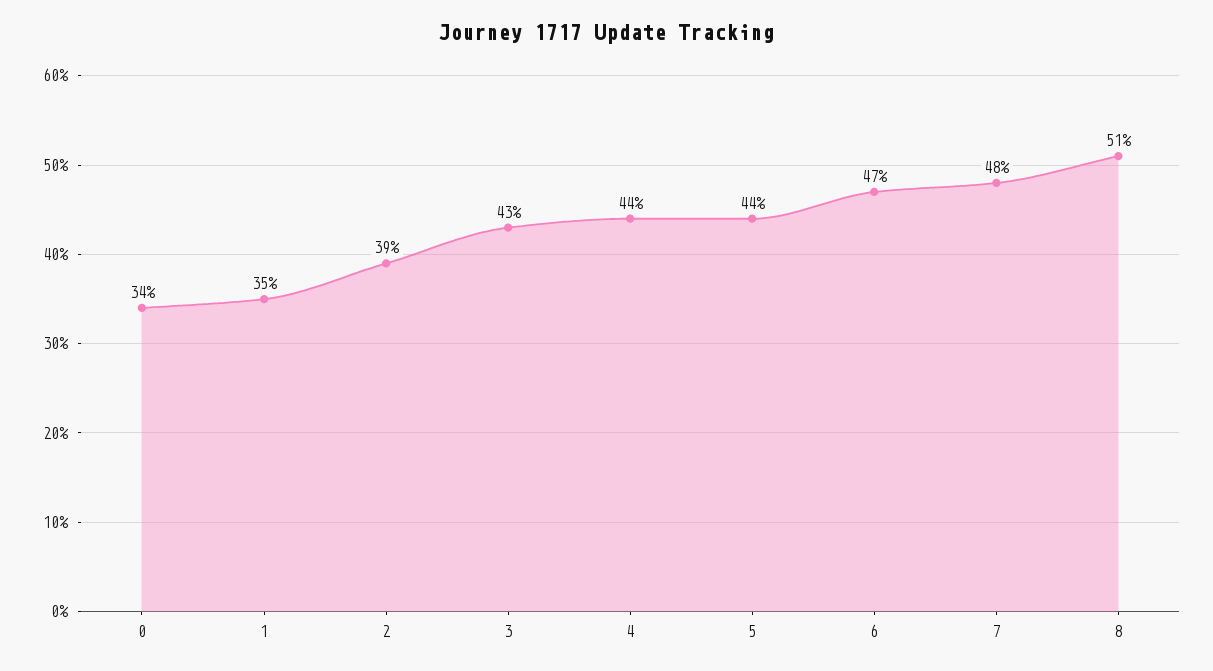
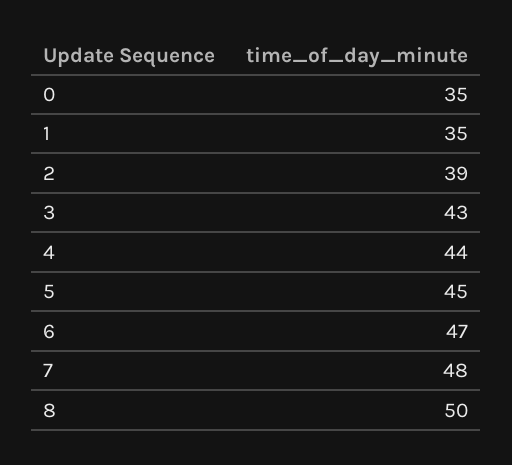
  {
-   "0": 34,
+   "0": 35,
    "1": 35,
    "2": 39,
    "3": 43,
    "4": 44,
-   "5": 44,
+   "5": 45,
    "6": 47,
    "7": 48,
-   "8": 51
+   "8": 50
  }

